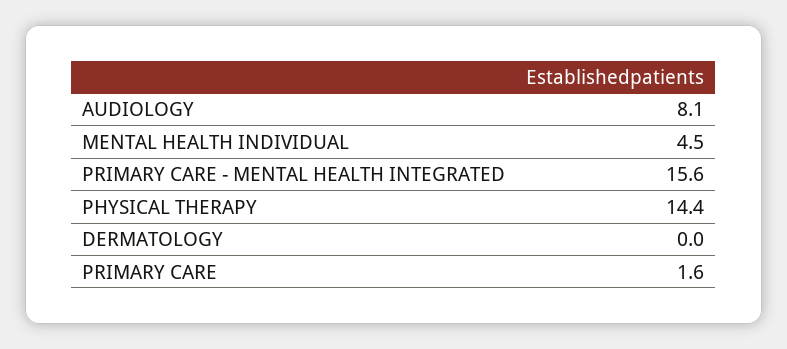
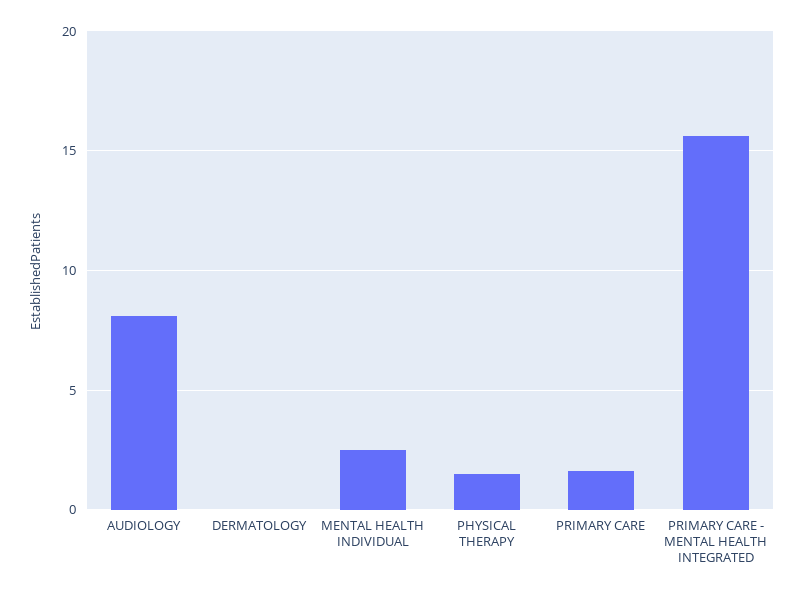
  {
    "AUDIOLOGY": 8.1,
-   "MENTAL HEALTH INDIVIDUAL": 4.5,
+   "MENTAL HEALTH INDIVIDUAL": 2.5,
    "PRIMARY CARE - MENTAL HEALTH INTEGRATED": 15.6,
-   "PHYSICAL THERAPY": 14.4,
+   "PHYSICAL THERAPY": 1.5,
    "DERMATOLOGY": 0,
    "PRIMARY CARE": 1.6
  }

